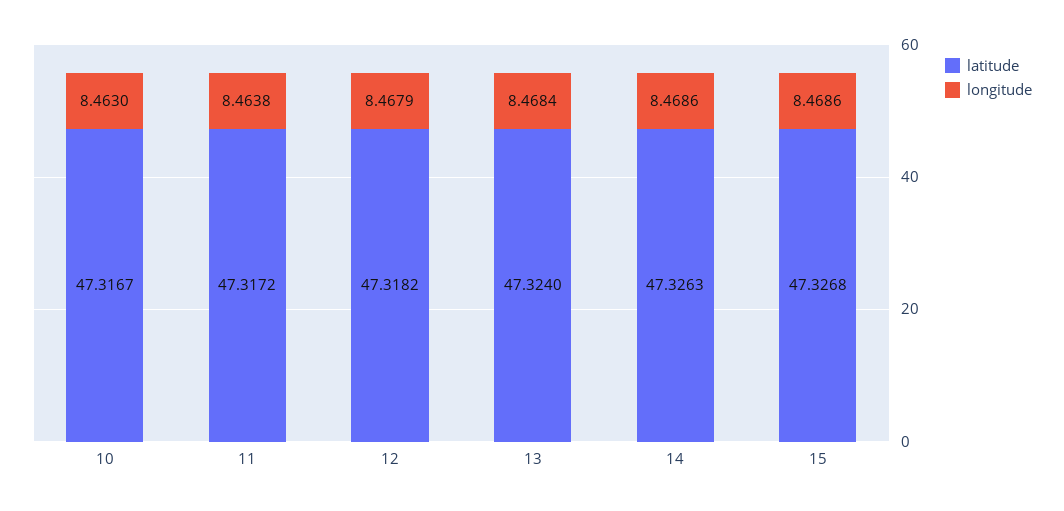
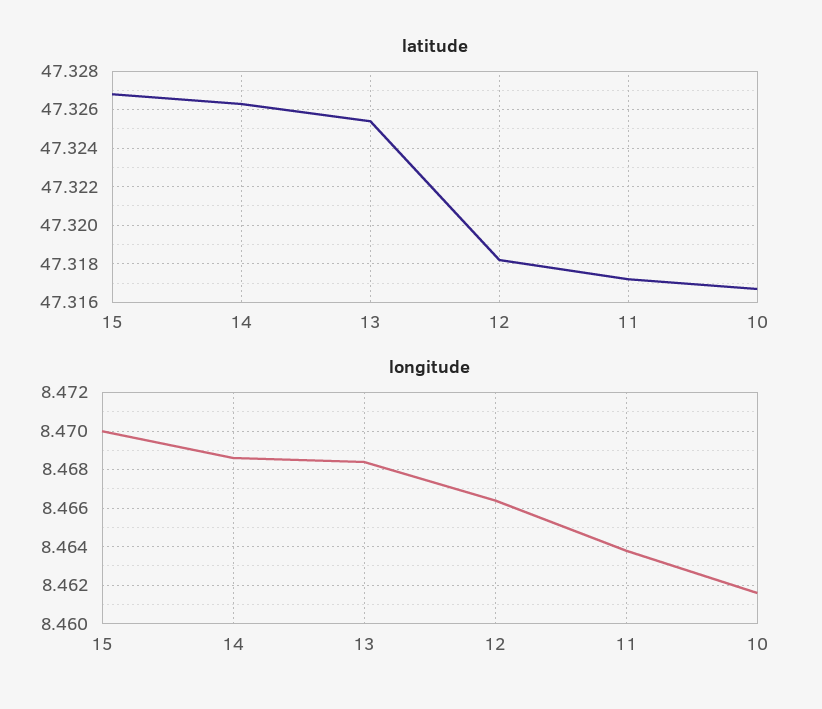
  {
    "latitude": {
      "10": 47.3167,
      "11": 47.3172,
      "12": 47.3182,
-     "13": 47.324,
+     "13": 47.3255,
      "14": 47.3263,
      "15": 47.3268
    },
    "longitude": {
-     "10": 8.463,
+     "10": 8.4615,
      "11": 8.4638,
-     "12": 8.4679,
+     "12": 8.4665,
      "13": 8.4684,
      "14": 8.4686,
-     "15": 8.4686
+     "15": 8.47
    }
  }

